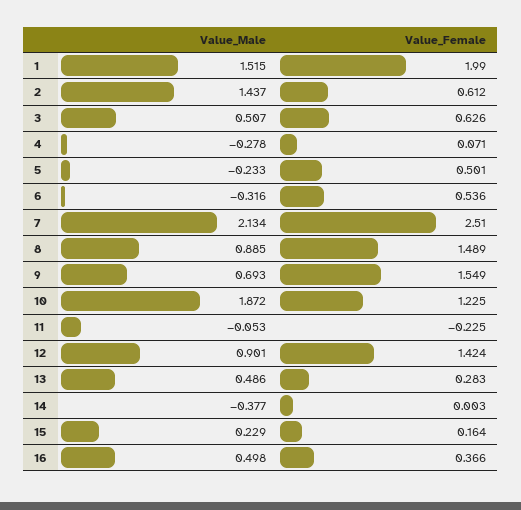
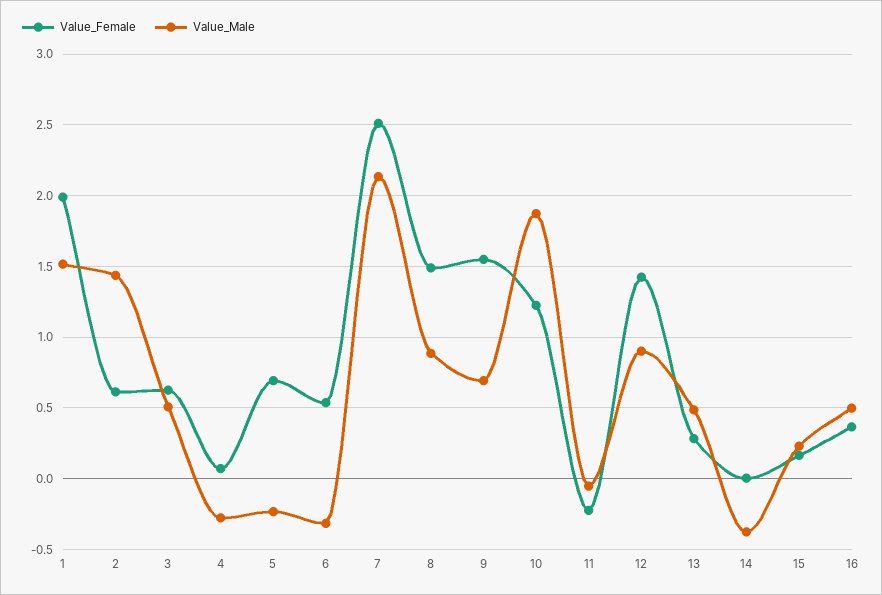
  {
    "Value_Male": {
      "1": 1.515,
      "2": 1.437,
      "3": 0.507,
      "4": -0.278,
      "5": -0.233,
      "6": -0.316,
      "7": 2.134,
      "8": 0.885,
      "9": 0.693,
      "10": 1.872,
      "11": -0.053,
      "12": 0.901,
      "13": 0.486,
      "14": -0.377,
      "15": 0.229,
      "16": 0.498
    },
    "Value_Female": {
      "1": 1.99,
      "2": 0.612,
      "3": 0.626,
      "4": 0.071,
-     "5": 0.501,
+     "5": 0.7,
      "6": 0.536,
      "7": 2.51,
      "8": 1.489,
      "9": 1.549,
      "10": 1.225,
      "11": -0.225,
      "12": 1.424,
      "13": 0.283,
      "14": 0.003,
      "15": 0.164,
      "16": 0.366
    }
  }

